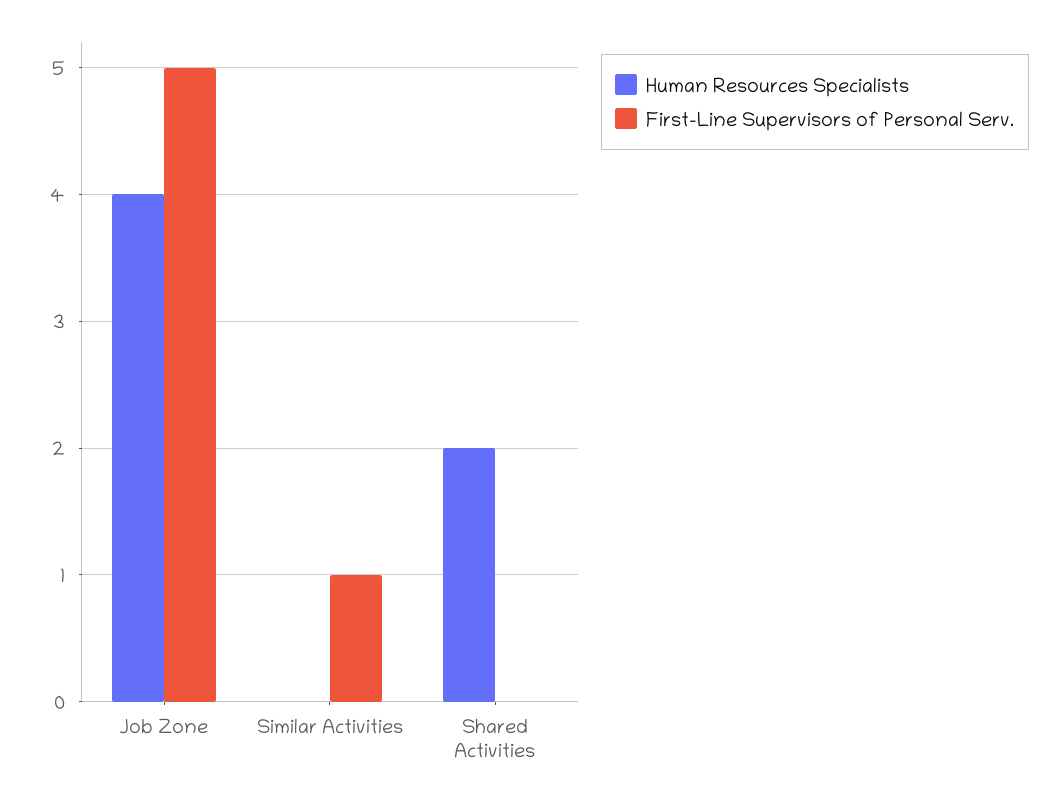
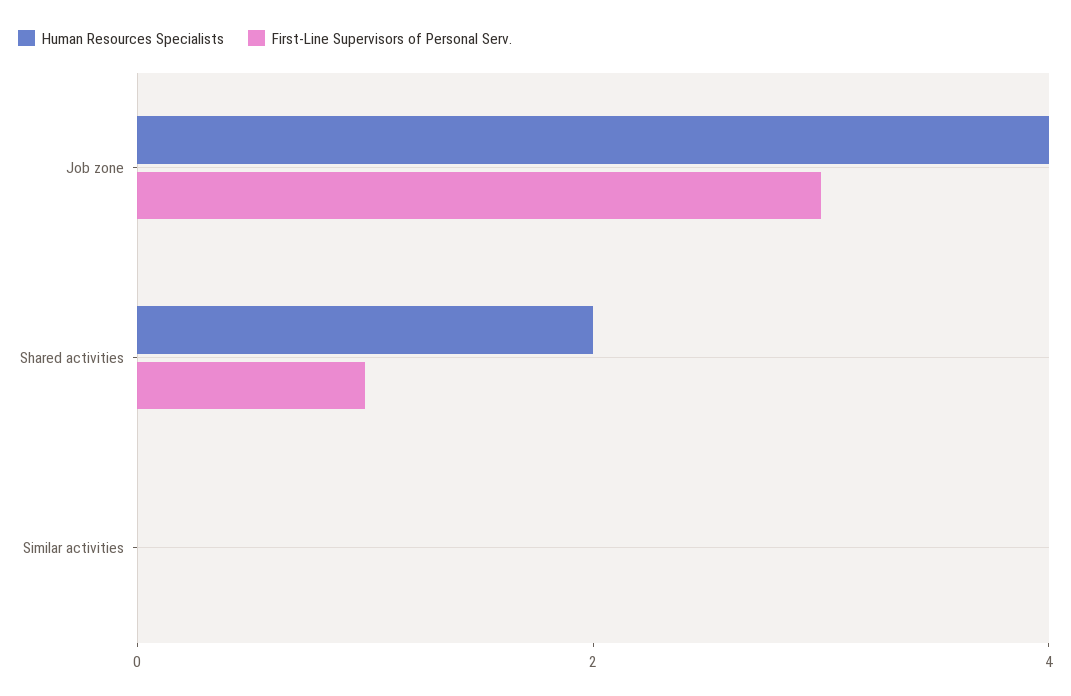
  {
    "Human Resources Specialists": {
      "Job Zone": 4,
      "Similar Activities": 0,
      "Shared Activities": 2
    },
    "First-Line Supervisors of Personal Serv.": {
-     "Job Zone": 5,
+     "Job Zone": 3,
-     "Similar Activities": 1,
+     "Similar Activities": 0,
-     "Shared Activities": 0
+     "Shared Activities": 1
    }
  }

